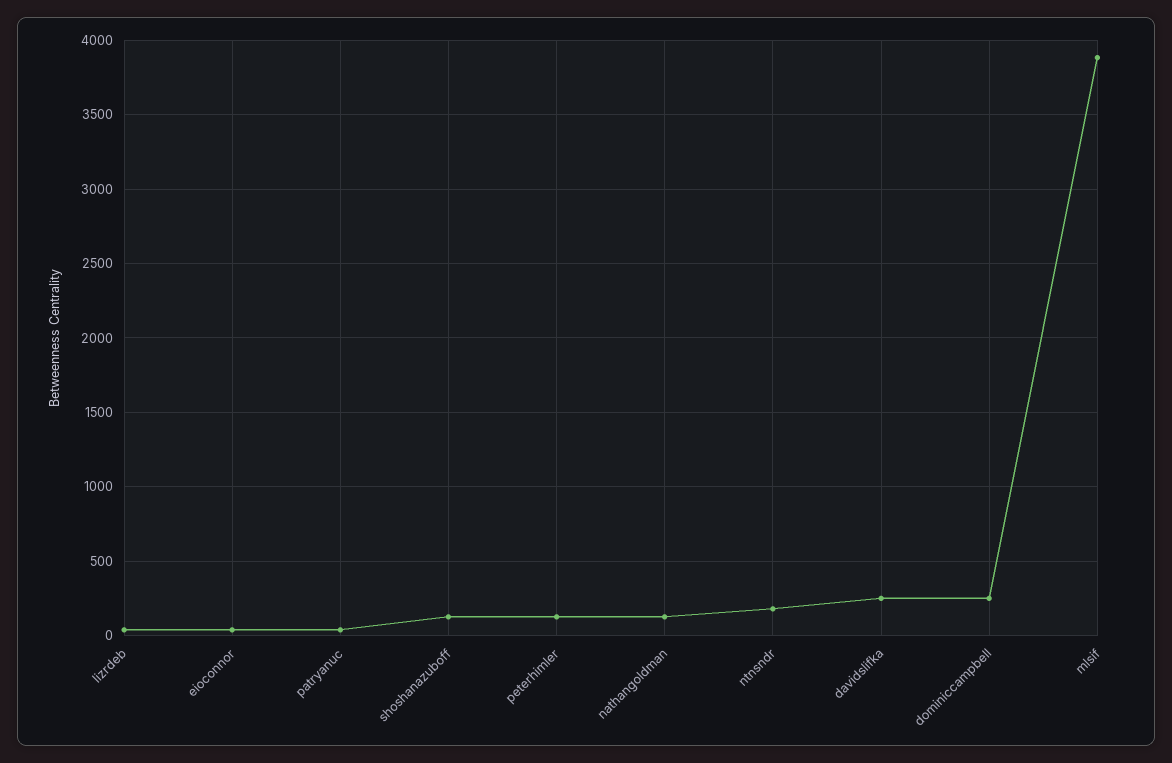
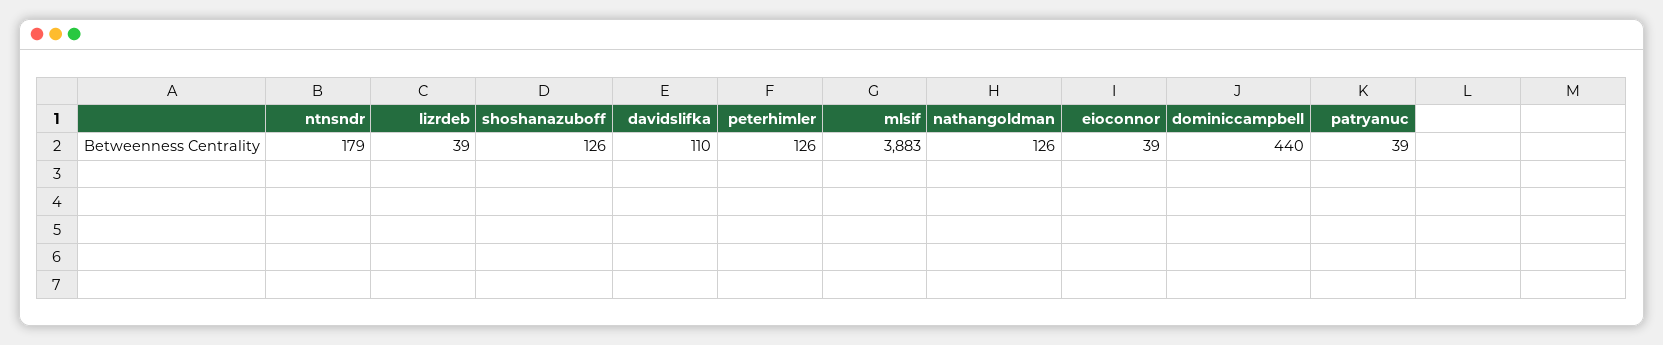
  {
    "lizrdeb": 39,
    "eioconnor": 39,
    "patryanuc": 39,
    "shoshanazuboff": 126,
    "peterhimler": 126,
    "nathangoldman": 126,
    "ntnsndr": 179,
-   "davidslifka": 250,
+   "davidslifka": 110,
-   "dominiccampbell": 250,
+   "dominiccampbell": 440,
    "mlsif": 3883
  }

